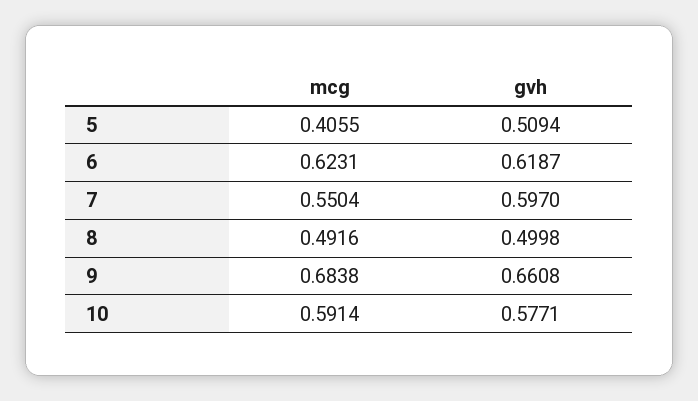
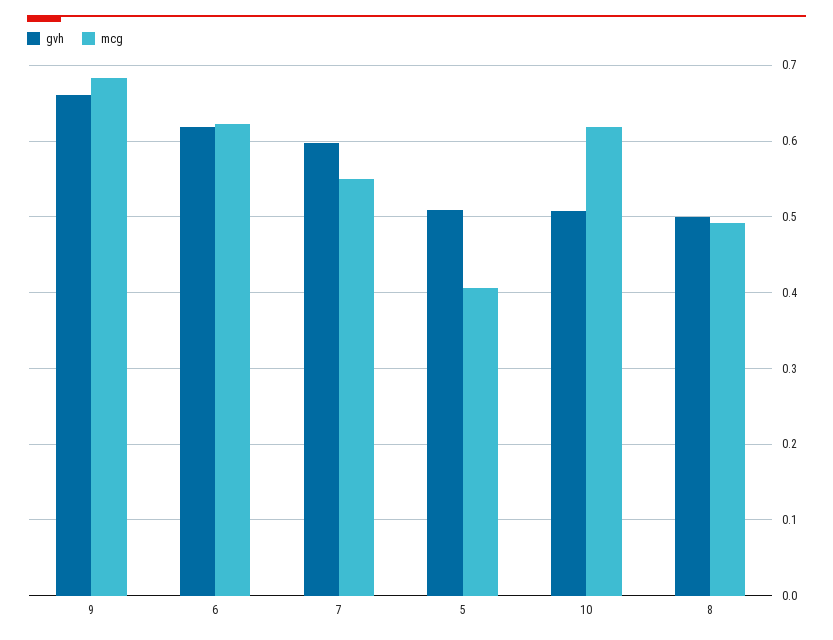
  {
    "mcg": {
      "5": 0.4055,
      "6": 0.6231,
      "7": 0.5504,
      "8": 0.4916,
      "9": 0.6838,
-     "10": 0.5914
+     "10": 0.62
    },
    "gvh": {
      "5": 0.5094,
      "6": 0.6187,
      "7": 0.597,
      "8": 0.4998,
      "9": 0.6608,
-     "10": 0.5771
+     "10": 0.51
    }
  }

